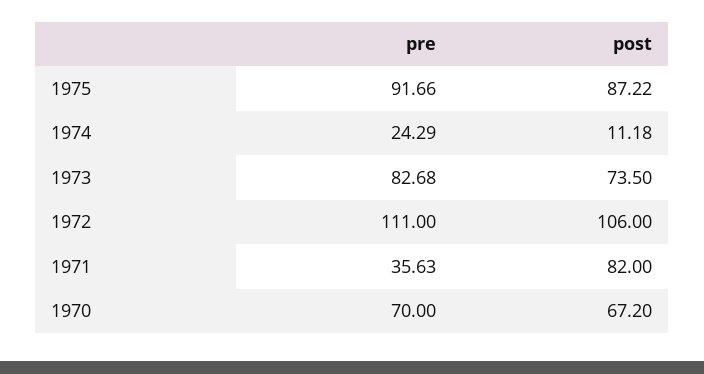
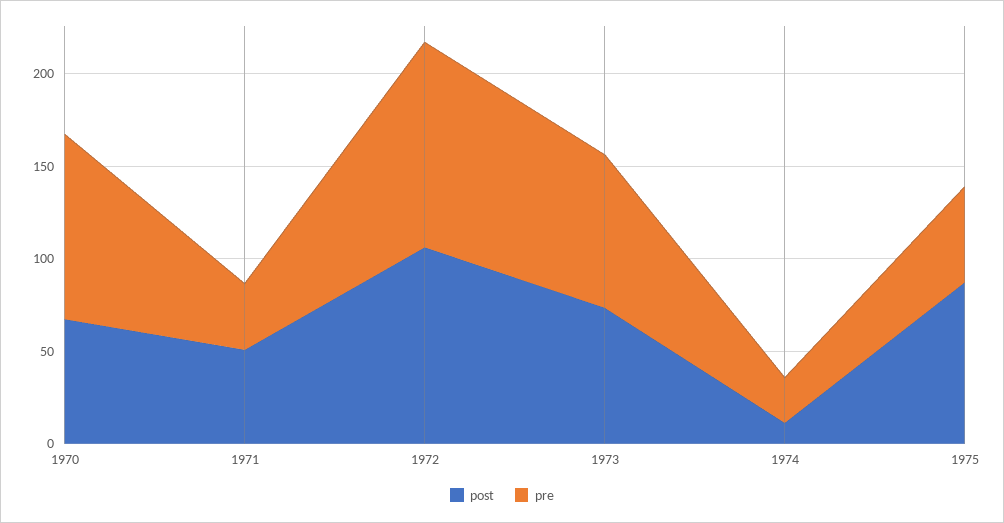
  {
    "pre": {
-     "1975": 91.66,
+     "1975": 50,
      "1974": 24.29,
      "1973": 82.68,
      "1972": 111,
      "1971": 35.63,
-     "1970": 70
+     "1970": 100
    },
    "post": {
      "1975": 87.22,
      "1974": 11.18,
      "1973": 73.5,
      "1972": 106,
-     "1971": 82,
+     "1971": 50,
      "1970": 67.2
    }
  }

